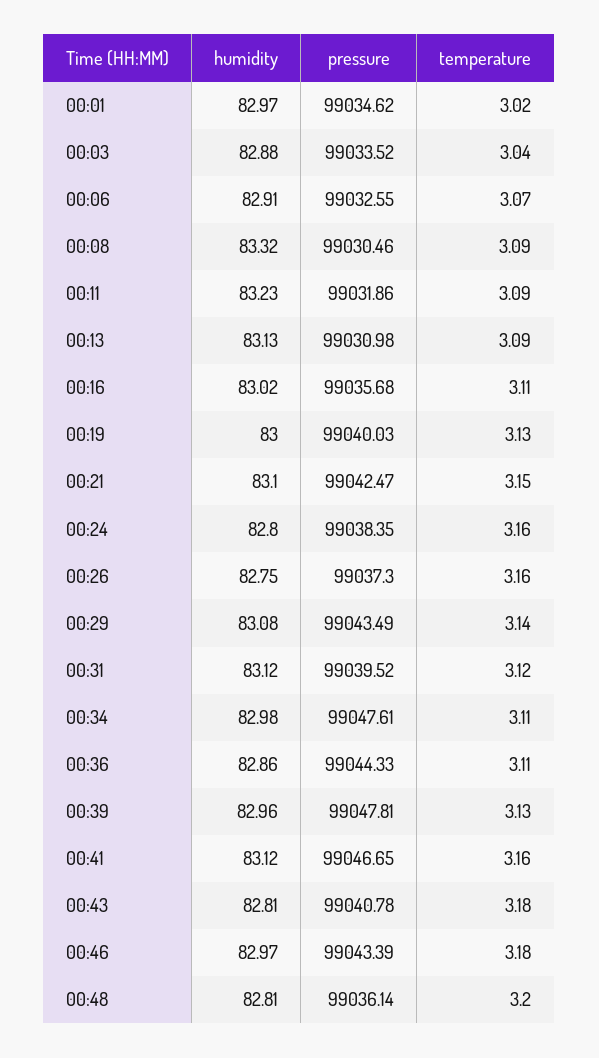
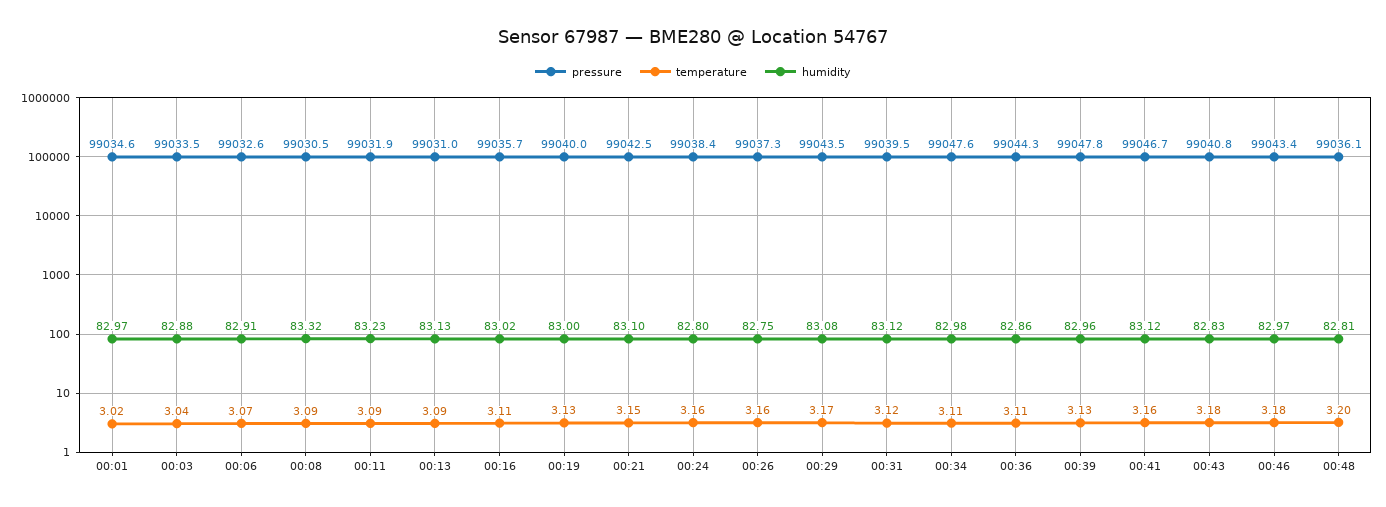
  {
    "humidity": {
      "00:01": 82.97,
      "00:03": 82.88,
      "00:06": 82.91,
      "00:08": 83.32,
      "00:11": 83.23,
      "00:13": 83.13,
      "00:16": 83.02,
      "00:19": 83,
      "00:21": 83.1,
      "00:24": 82.8,
      "00:26": 82.75,
      "00:29": 83.08,
      "00:31": 83.12,
      "00:34": 82.98,
      "00:36": 82.86,
      "00:39": 82.96,
      "00:41": 83.12,
-     "00:43": 82.81,
+     "00:43": 82.83,
      "00:46": 82.97,
      "00:48": 82.81
    },
    "pressure": {
      "00:01": 99034.62,
      "00:03": 99033.52,
      "00:06": 99032.55,
      "00:08": 99030.46,
      "00:11": 99031.86,
      "00:13": 99030.98,
      "00:16": 99035.68,
      "00:19": 99040.03,
      "00:21": 99042.47,
      "00:24": 99038.35,
      "00:26": 99037.3,
      "00:29": 99043.49,
      "00:31": 99039.52,
      "00:34": 99047.61,
      "00:36": 99044.33,
      "00:39": 99047.81,
      "00:41": 99046.65,
      "00:43": 99040.78,
      "00:46": 99043.39,
      "00:48": 99036.14
    },
    "temperature": {
      "00:01": 3.02,
      "00:03": 3.04,
      "00:06": 3.07,
      "00:08": 3.09,
      "00:11": 3.09,
      "00:13": 3.09,
      "00:16": 3.11,
      "00:19": 3.13,
      "00:21": 3.15,
      "00:24": 3.16,
      "00:26": 3.16,
-     "00:29": 3.14,
+     "00:29": 3.17,
      "00:31": 3.12,
      "00:34": 3.11,
      "00:36": 3.11,
      "00:39": 3.13,
      "00:41": 3.16,
      "00:43": 3.18,
      "00:46": 3.18,
      "00:48": 3.2
    }
  }

